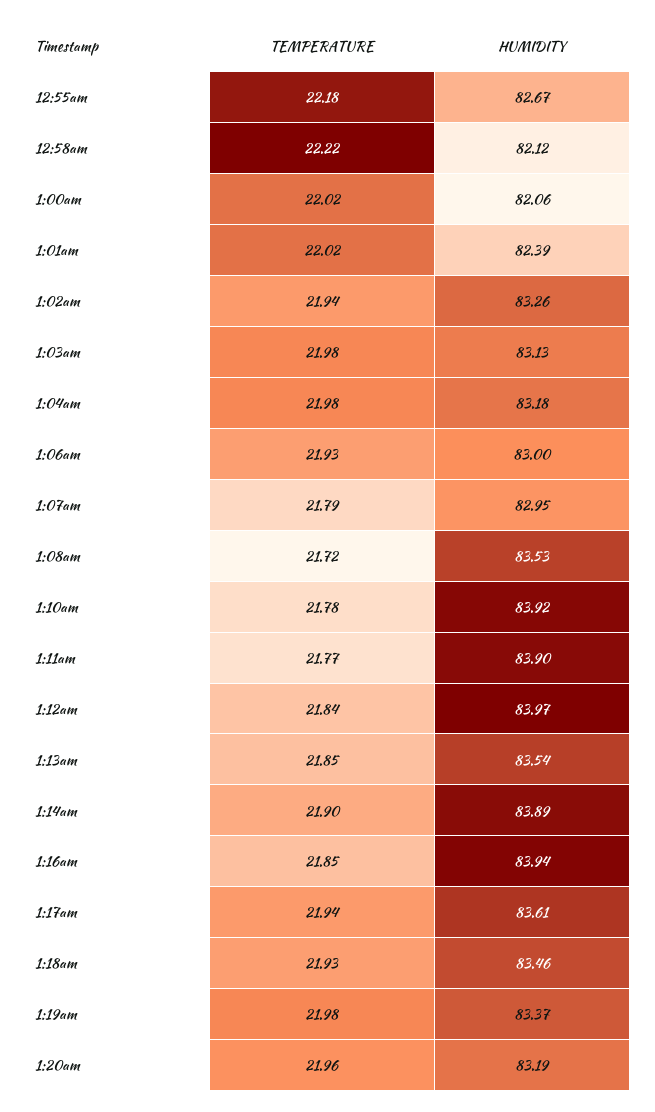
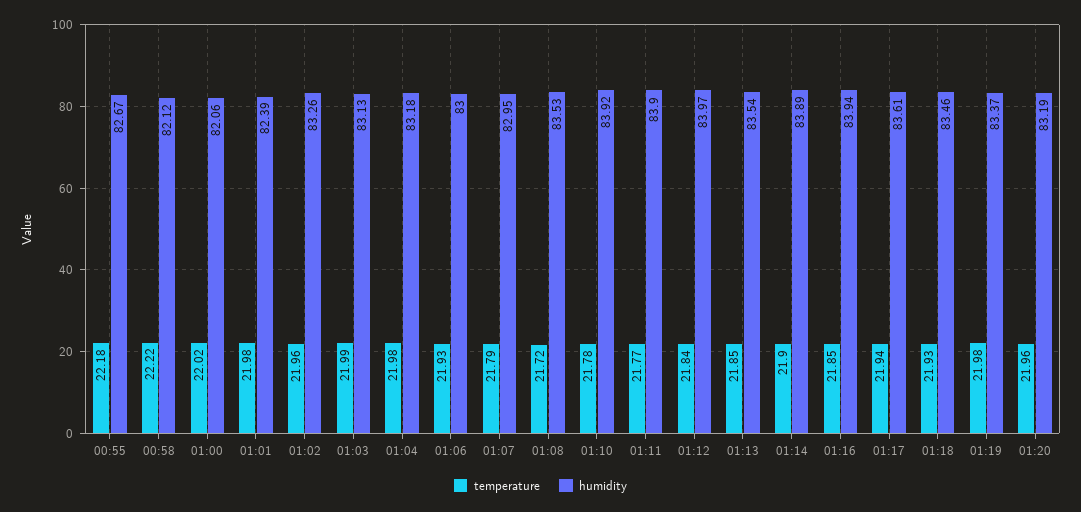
  {
    "TEMPERATURE": {
      "12:55am": 22.18,
      "12:58am": 22.22,
      "1:00am": 22.02,
-     "1:01am": 22.02,
+     "1:01am": 21.98,
-     "1:02am": 21.94,
+     "1:02am": 21.96,
-     "1:03am": 21.98,
+     "1:03am": 21.99,
      "1:04am": 21.98,
      "1:06am": 21.93,
      "1:07am": 21.79,
      "1:08am": 21.72,
      "1:10am": 21.78,
      "1:11am": 21.77,
      "1:12am": 21.84,
      "1:13am": 21.85,
      "1:14am": 21.9,
      "1:16am": 21.85,
      "1:17am": 21.94,
      "1:18am": 21.93,
      "1:19am": 21.98,
      "1:20am": 21.96
    },
    "HUMIDITY": {
      "12:55am": 82.67,
      "12:58am": 82.12,
      "1:00am": 82.06,
      "1:01am": 82.39,
      "1:02am": 83.26,
      "1:03am": 83.13,
      "1:04am": 83.18,
      "1:06am": 83,
      "1:07am": 82.95,
      "1:08am": 83.53,
      "1:10am": 83.92,
      "1:11am": 83.9,
      "1:12am": 83.97,
      "1:13am": 83.54,
      "1:14am": 83.89,
      "1:16am": 83.94,
      "1:17am": 83.61,
      "1:18am": 83.46,
      "1:19am": 83.37,
      "1:20am": 83.19
    }
  }

